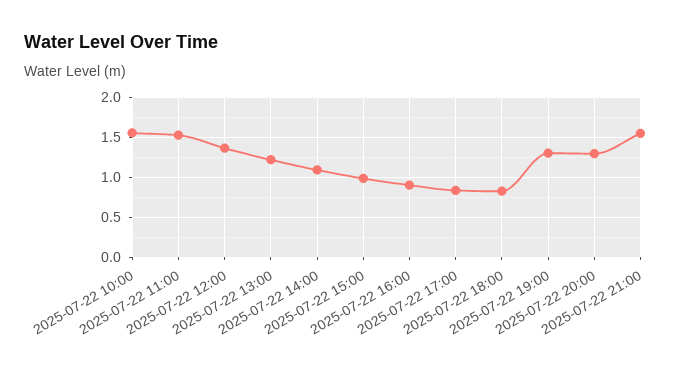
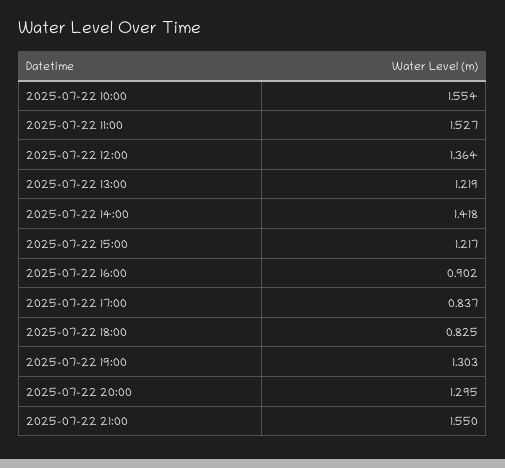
  {
    "2025-07-22 10:00": 1.554,
    "2025-07-22 11:00": 1.527,
    "2025-07-22 12:00": 1.364,
    "2025-07-22 13:00": 1.219,
-   "2025-07-22 14:00": 1.1,
+   "2025-07-22 14:00": 1.418,
-   "2025-07-22 15:00": 1,
+   "2025-07-22 15:00": 1.217,
    "2025-07-22 16:00": 0.902,
    "2025-07-22 17:00": 0.837,
    "2025-07-22 18:00": 0.825,
    "2025-07-22 19:00": 1.303,
    "2025-07-22 20:00": 1.295,
    "2025-07-22 21:00": 1.55
  }

